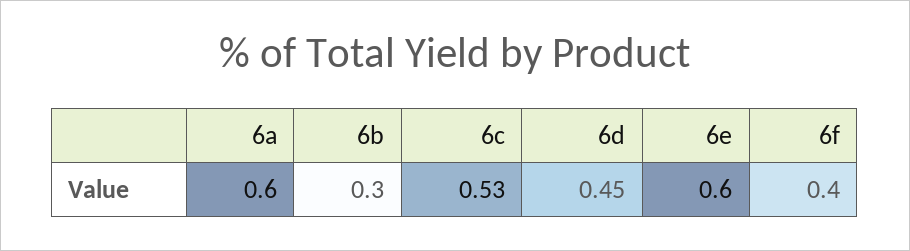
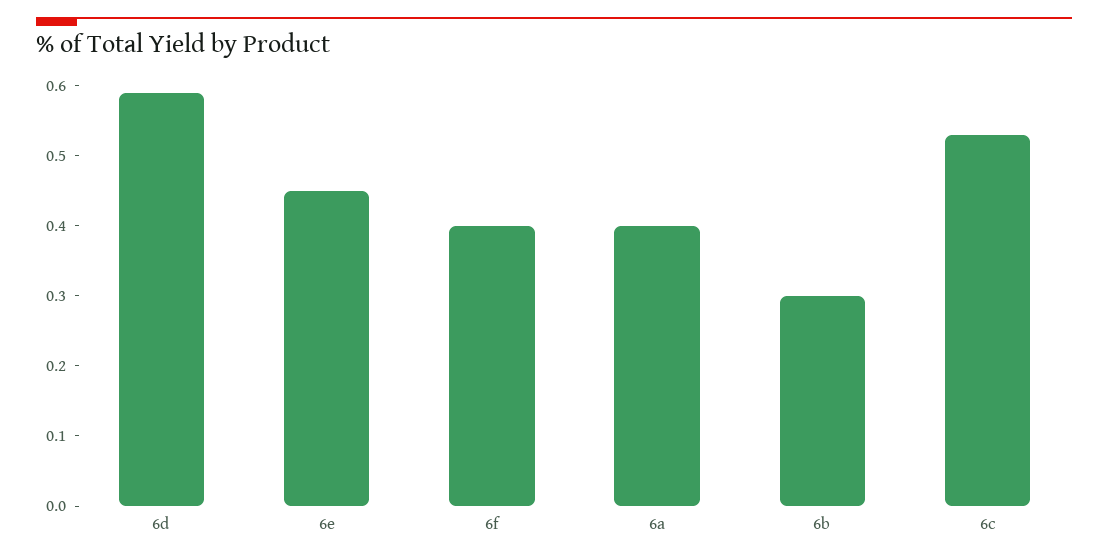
  {
-   "6a": 0.6,
+   "6a": 0.4,
    "6b": 0.3,
    "6c": 0.53,
-   "6d": 0.45,
+   "6d": 0.6,
-   "6e": 0.6,
+   "6e": 0.45,
    "6f": 0.4
  }

